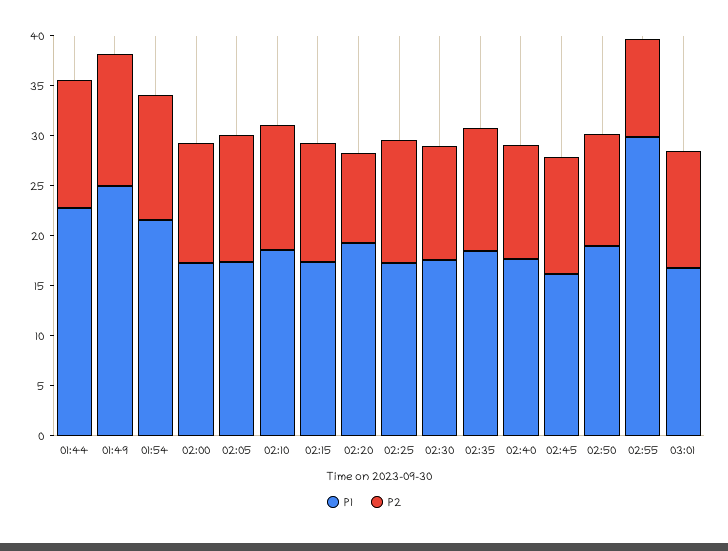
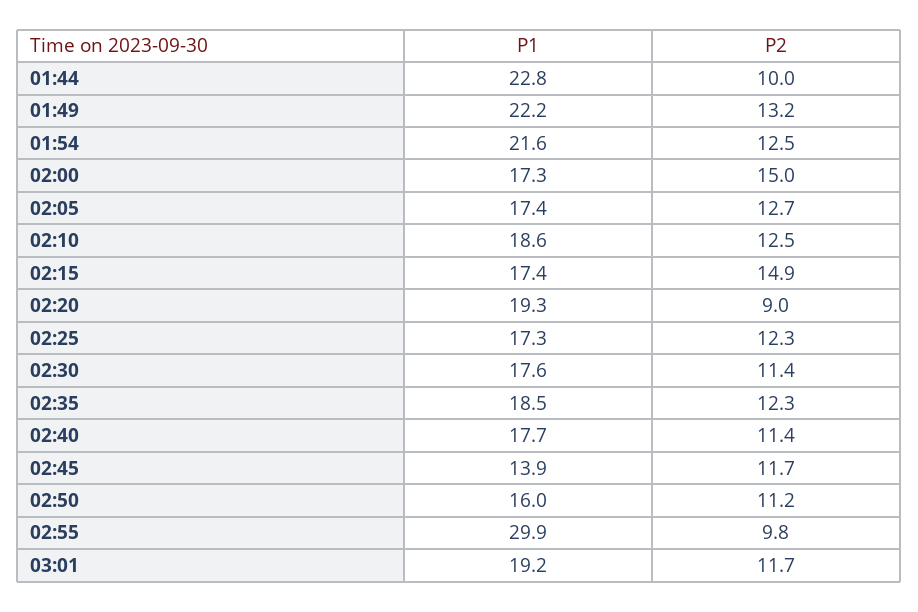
  {
    "P1": {
      "01:44": 22.8,
-     "01:49": 25,
+     "01:49": 22.2,
      "01:54": 21.6,
      "02:00": 17.3,
      "02:05": 17.4,
      "02:10": 18.6,
      "02:15": 17.4,
      "02:20": 19.3,
      "02:25": 17.3,
      "02:30": 17.6,
      "02:35": 18.5,
      "02:40": 17.7,
-     "02:45": 16,
+     "02:45": 13.9,
-     "02:50": 19,
+     "02:50": 16,
      "02:55": 29.9,
-     "03:01": 17
+     "03:01": 19.2
    },
    "P2": {
-     "01:44": 13,
+     "01:44": 10,
      "01:49": 13.2,
      "01:54": 12.5,
-     "02:00": 12,
+     "02:00": 15,
      "02:05": 12.7,
      "02:10": 12.5,
-     "02:15": 12,
+     "02:15": 14.9,
      "02:20": 9,
      "02:25": 12.3,
      "02:30": 11.4,
      "02:35": 12.3,
      "02:40": 11.4,
      "02:45": 11.7,
      "02:50": 11.2,
      "02:55": 9.8,
      "03:01": 11.7
    }
  }

